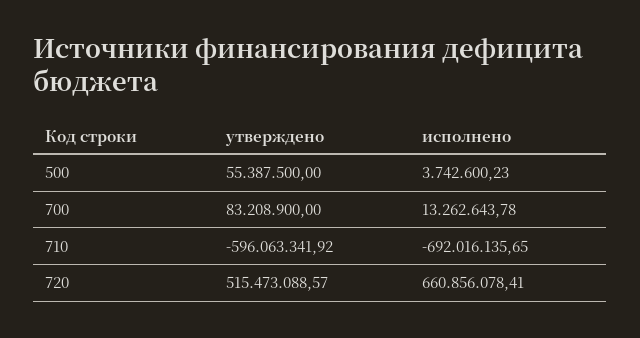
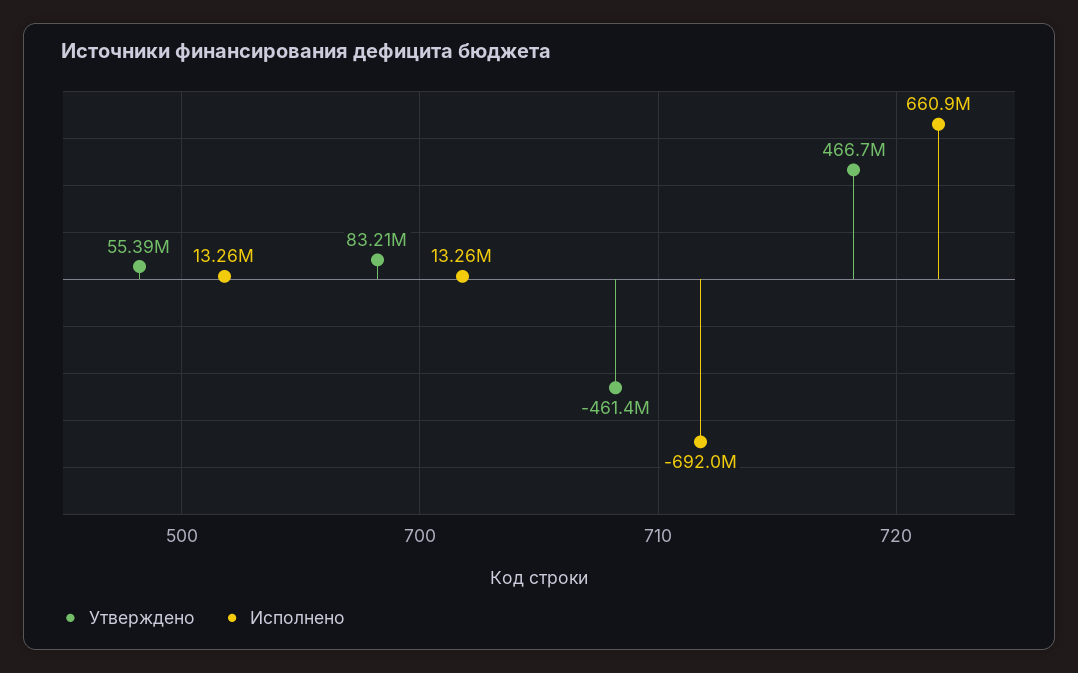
  {
    "утверждено": {
      "500": 55387500,
      "700": 83208900,
-     "710": -596063341.92,
+     "710": -461400000,
-     "720": 515473088.57
+     "720": 466700000
    },
    "исполнено": {
-     "500": 3742600.23,
+     "500": 13260000,
      "700": 13262643.78,
      "710": -692016135.65,
      "720": 660856078.41
    }
  }

